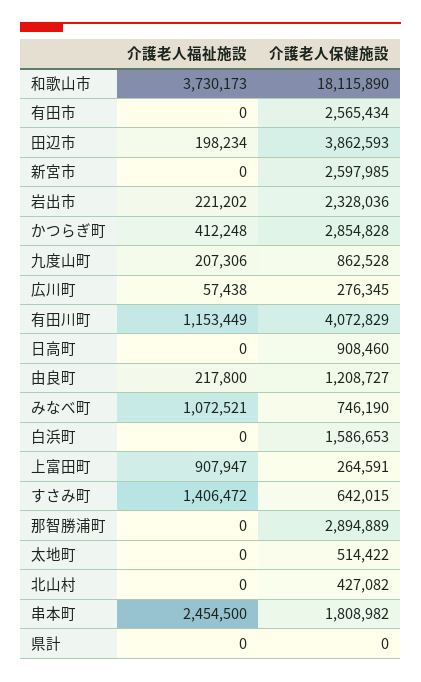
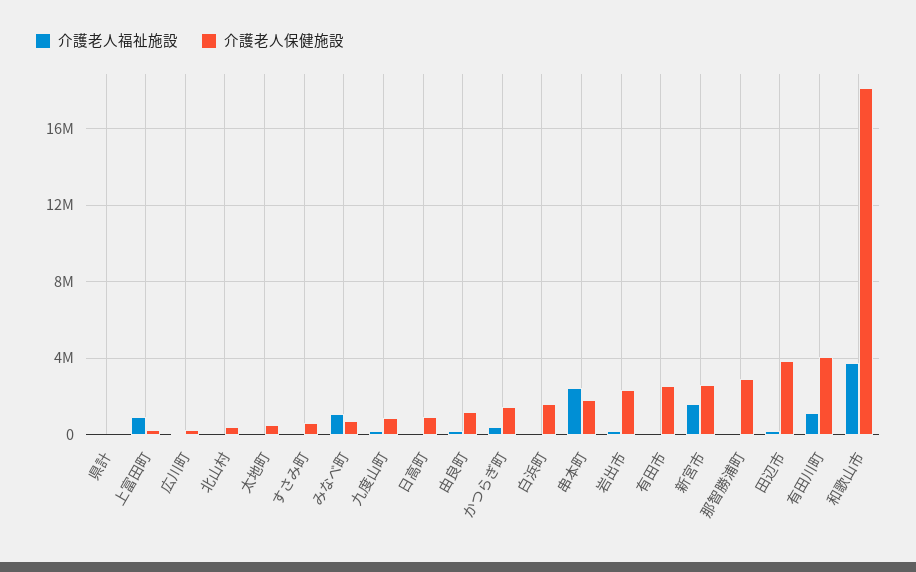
  {
    "介護老人福祉施設": {
      "和歌山市": 3730173,
      "有田市": 0,
      "田辺市": 198234,
-     "新宮市": 0,
+     "新宮市": 1500000,
      "岩出市": 221202,
      "かつらぎ町": 412248,
      "九度山町": 207306,
      "広川町": 57438,
      "有田川町": 1153449,
      "日高町": 0,
      "由良町": 217800,
      "みなべ町": 1072521,
      "白浜町": 0,
      "上富田町": 907947,
-     "すさみ町": 1406472,
+     "すさみ町": 0,
      "那智勝浦町": 0,
      "太地町": 0,
      "北山村": 0,
      "串本町": 2454500,
      "県計": 0
    },
    "介護老人保健施設": {
      "和歌山市": 18115890,
      "有田市": 2565434,
      "田辺市": 3862593,
      "新宮市": 2597985,
      "岩出市": 2328036,
-     "かつらぎ町": 2854828,
+     "かつらぎ町": 1500000,
      "九度山町": 862528,
      "広川町": 276345,
      "有田川町": 4072829,
      "日高町": 908460,
      "由良町": 1208727,
      "みなべ町": 746190,
      "白浜町": 1586653,
      "上富田町": 264591,
      "すさみ町": 642015,
      "那智勝浦町": 2894889,
      "太地町": 514422,
      "北山村": 427082,
      "串本町": 1808982,
      "県計": 0
    }
  }

